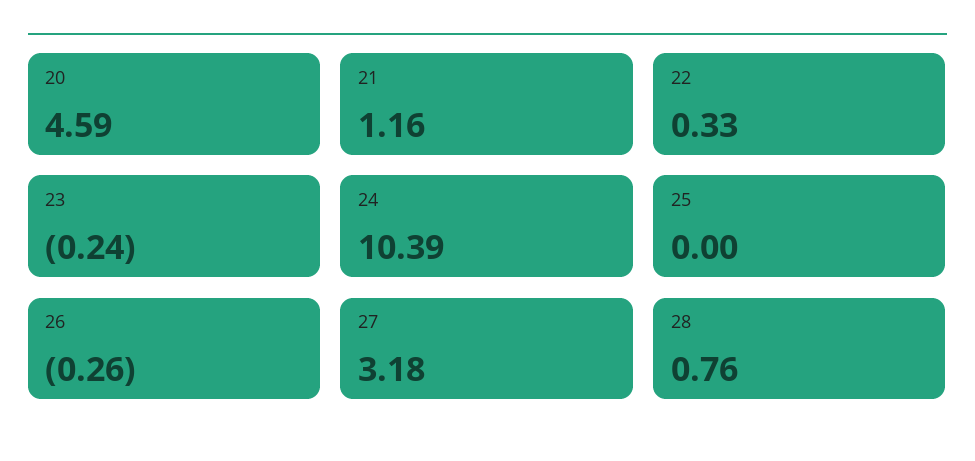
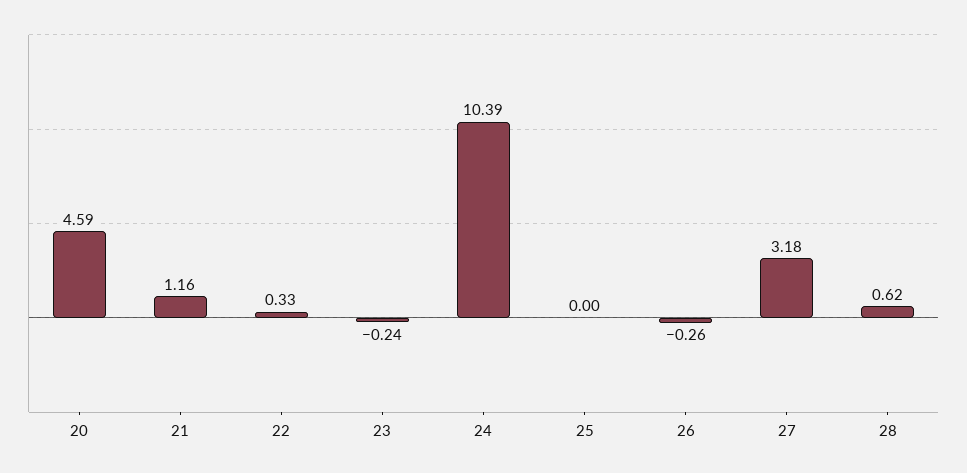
  {
    "20": 4.59,
    "21": 1.16,
    "22": 0.33,
    "23": -0.24,
    "24": 10.39,
    "25": 0,
    "26": -0.26,
    "27": 3.18,
-   "28": 0.76
+   "28": 0.62
  }

